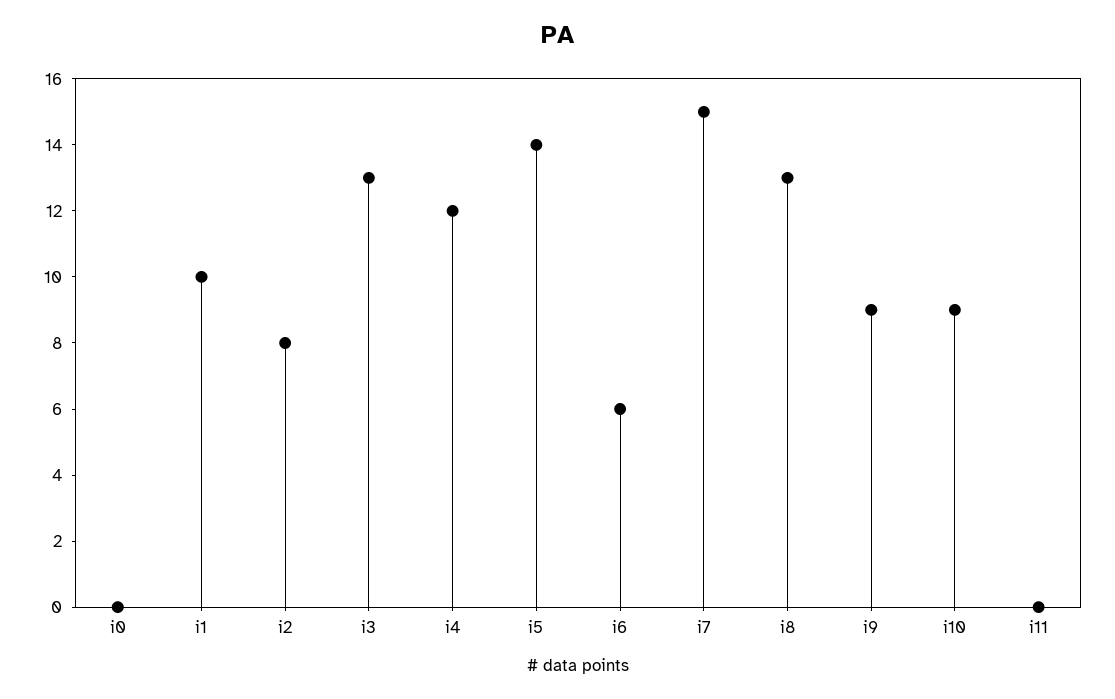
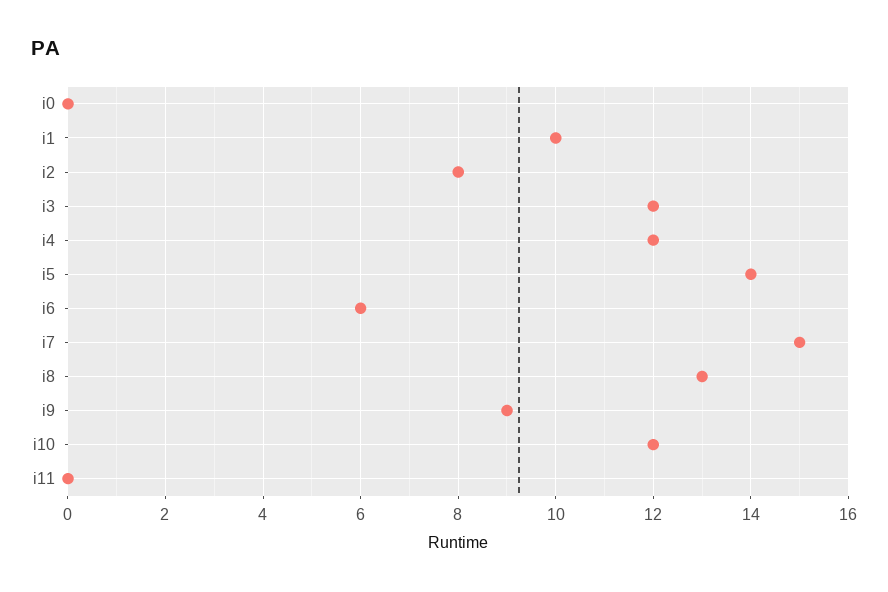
  {
    "i0": 0,
    "i1": 10,
    "i2": 8,
-   "i3": 13,
+   "i3": 12,
    "i4": 12,
    "i5": 14,
    "i6": 6,
    "i7": 15,
    "i8": 13,
    "i9": 9,
-   "i10": 9,
+   "i10": 12,
    "i11": 0
  }

